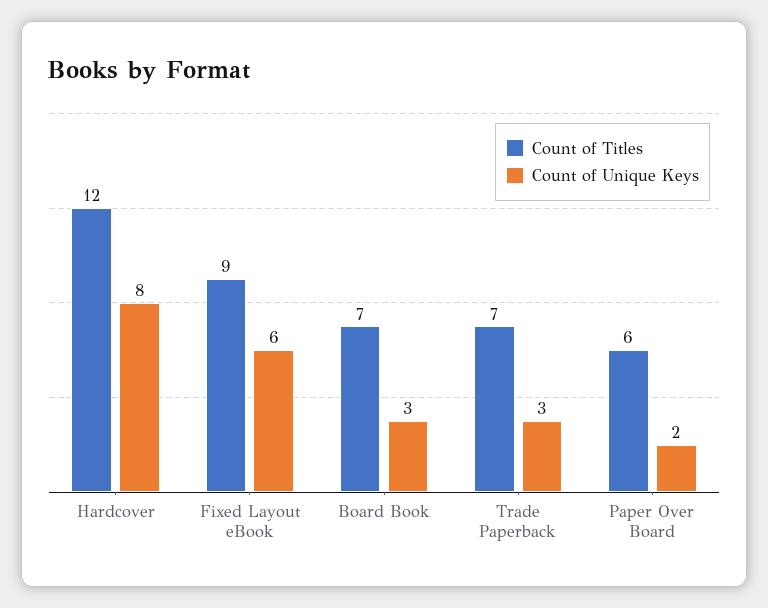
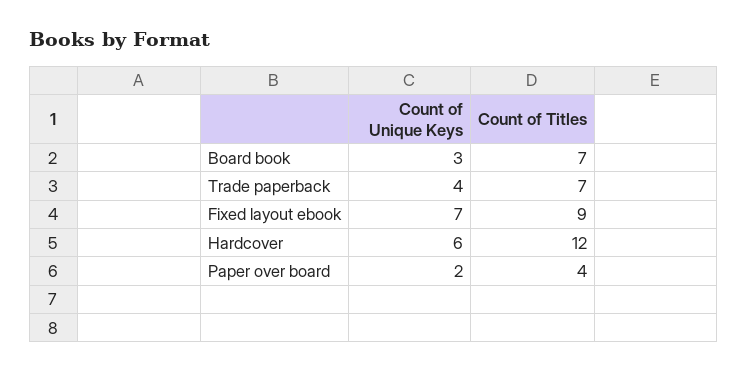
  {
    "Count of Titles": {
      "Hardcover": 12,
      "Fixed Layout eBook": 9,
      "Board Book": 7,
      "Trade Paperback": 7,
-     "Paper Over Board": 6
+     "Paper Over Board": 4
    },
    "Count of Unique Keys": {
-     "Hardcover": 8,
+     "Hardcover": 6,
-     "Fixed Layout eBook": 6,
+     "Fixed Layout eBook": 7,
      "Board Book": 3,
-     "Trade Paperback": 3,
+     "Trade Paperback": 4,
      "Paper Over Board": 2
    }
  }

